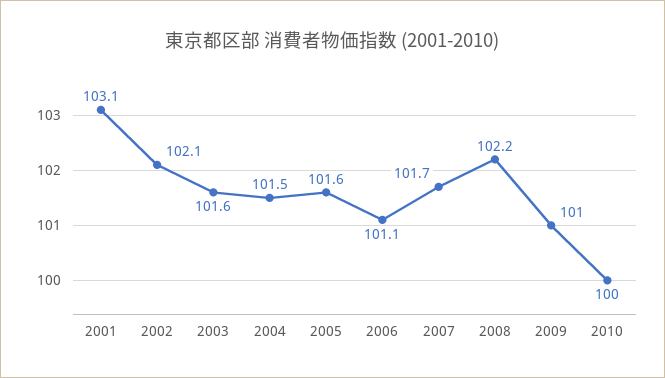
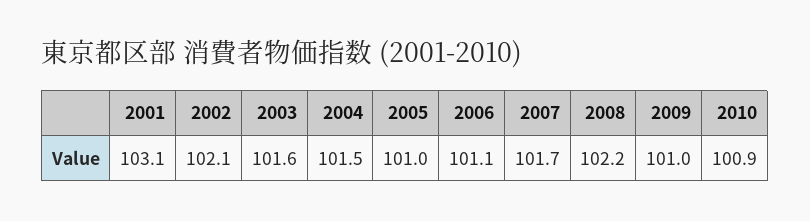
  {
    "2001": 103.1,
    "2002": 102.1,
    "2003": 101.6,
    "2004": 101.5,
-   "2005": 101.6,
+   "2005": 101,
    "2006": 101.1,
    "2007": 101.7,
    "2008": 102.2,
    "2009": 101,
-   "2010": 100
+   "2010": 100.9
  }

